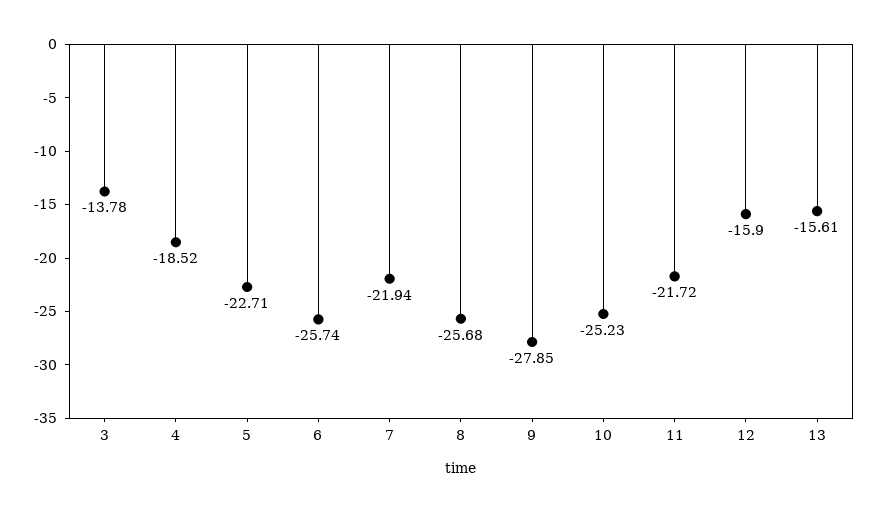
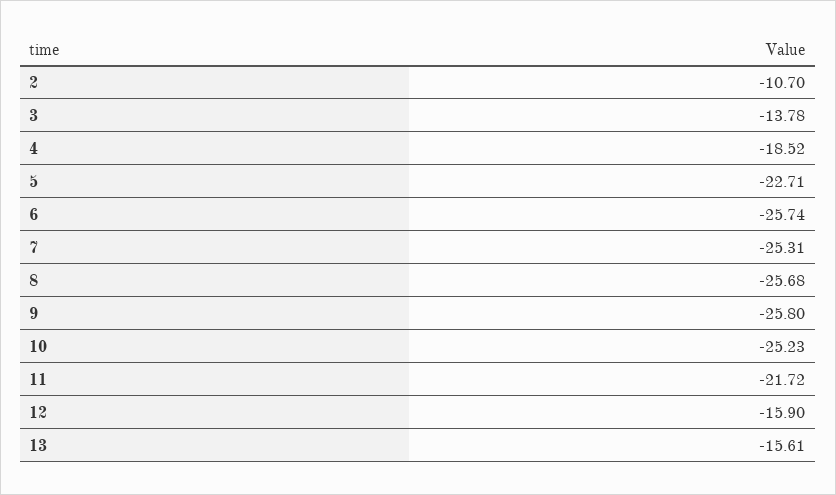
  {
    "3": -13.78,
    "4": -18.52,
    "5": -22.71,
    "6": -25.74,
-   "7": -21.94,
+   "7": -25.31,
    "8": -25.68,
-   "9": -27.85,
+   "9": -25.8,
    "10": -25.23,
    "11": -21.72,
    "12": -15.9,
-   "13": -15.61
+   "13": -15.61,
+   "2": -10.7
  }

